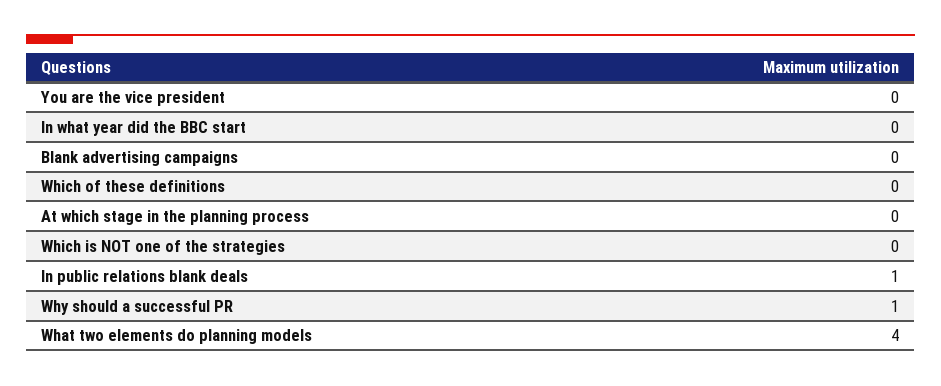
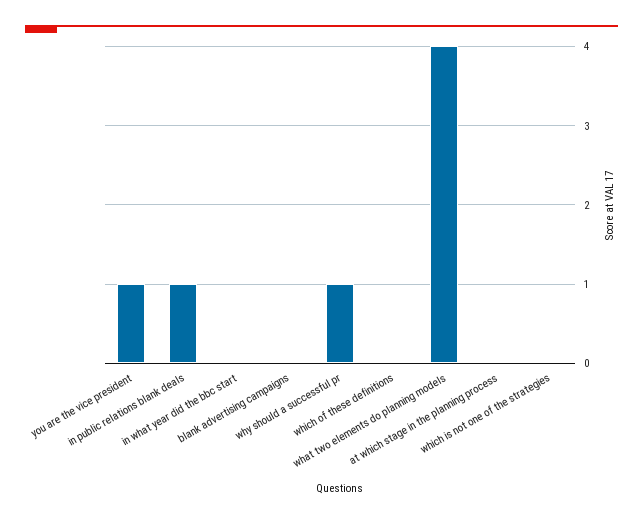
  {
-   "You are the vice president": 0,
+   "You are the vice president": 1,
    "In what year did the BBC start": 0,
    "Blank advertising campaigns": 0,
    "Which of these definitions": 0,
    "At which stage in the planning process": 0,
    "Which is NOT one of the strategies": 0,
    "In public relations blank deals": 1,
    "Why should a successful PR": 1,
    "What two elements do planning models": 4
  }

